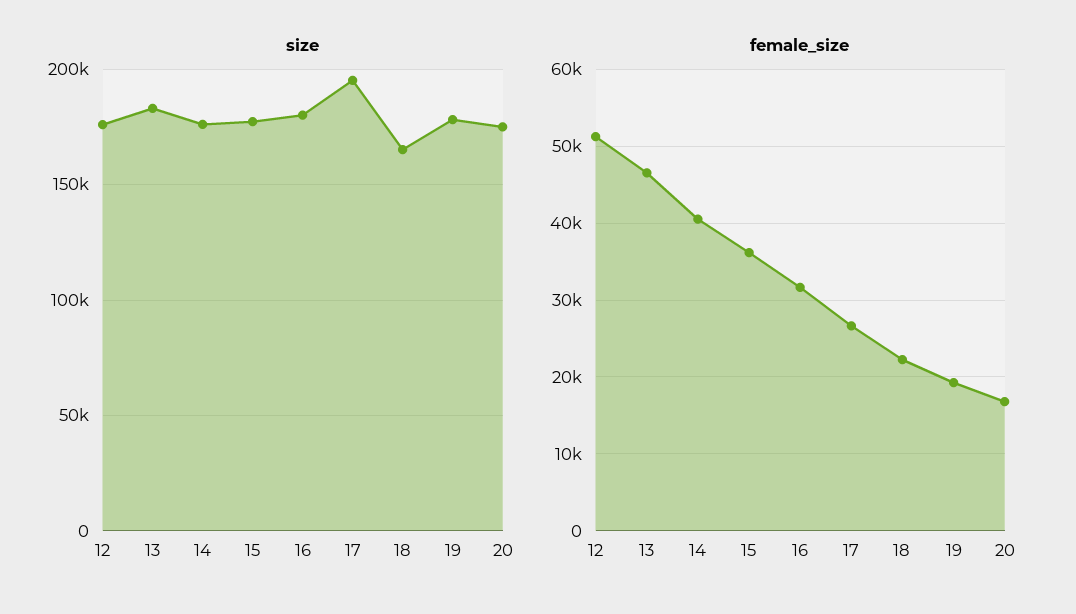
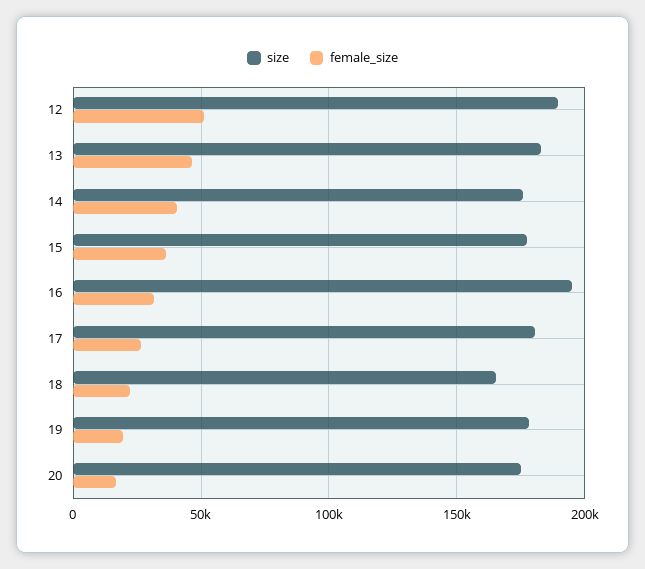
  {
    "size": {
-     "12": 175000,
+     "12": 190000,
      "13": 185000,
      "14": 175000,
      "15": 175000,
-     "16": 180000,
+     "16": 195000,
-     "17": 195000,
+     "17": 180000,
      "18": 165000,
      "19": 180000,
      "20": 175000
    },
    "female_size": {
      "12": 51000,
      "13": 47000,
      "14": 41000,
      "15": 36000,
      "16": 32000,
      "17": 27000,
      "18": 22000,
      "19": 19000,
      "20": 17000
    }
  }

